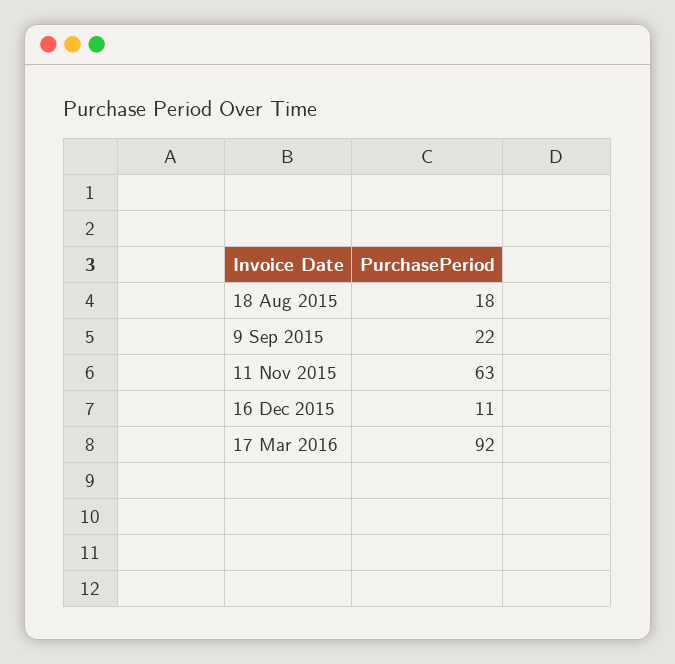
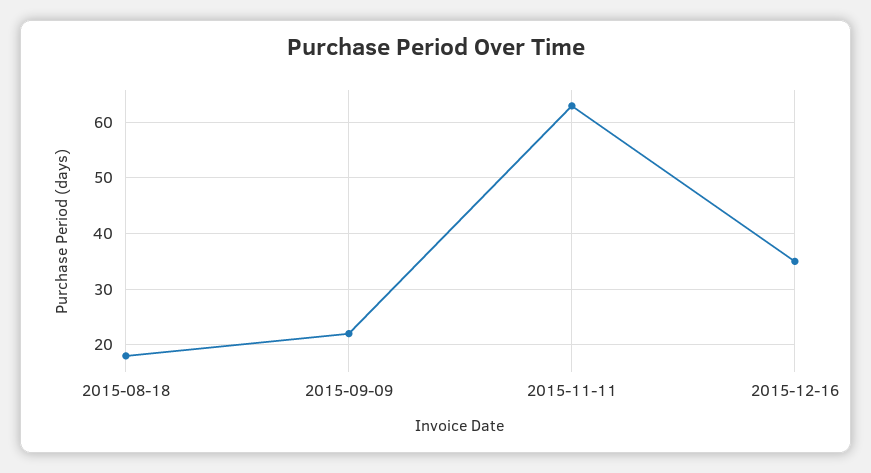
  {
    "18 Aug 2015": 18,
    "9 Sep 2015": 22,
    "11 Nov 2015": 63,
-   "16 Dec 2015": 11,
+   "16 Dec 2015": 35
-   "17 Mar 2016": 92
  }

